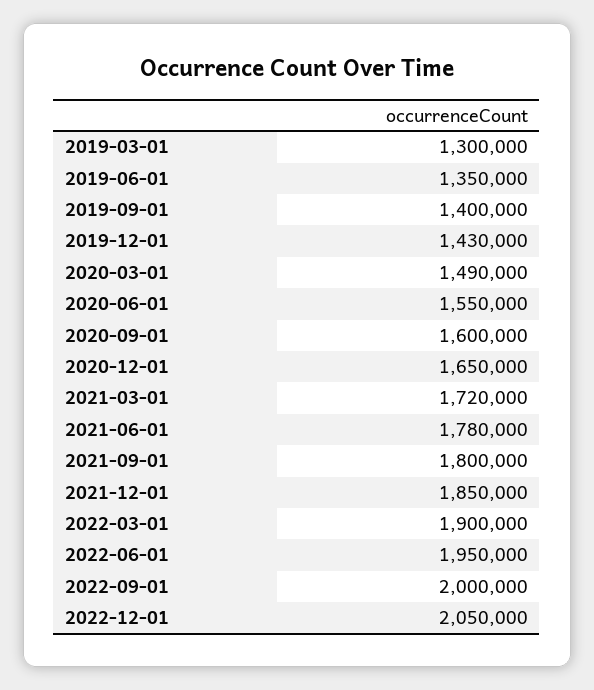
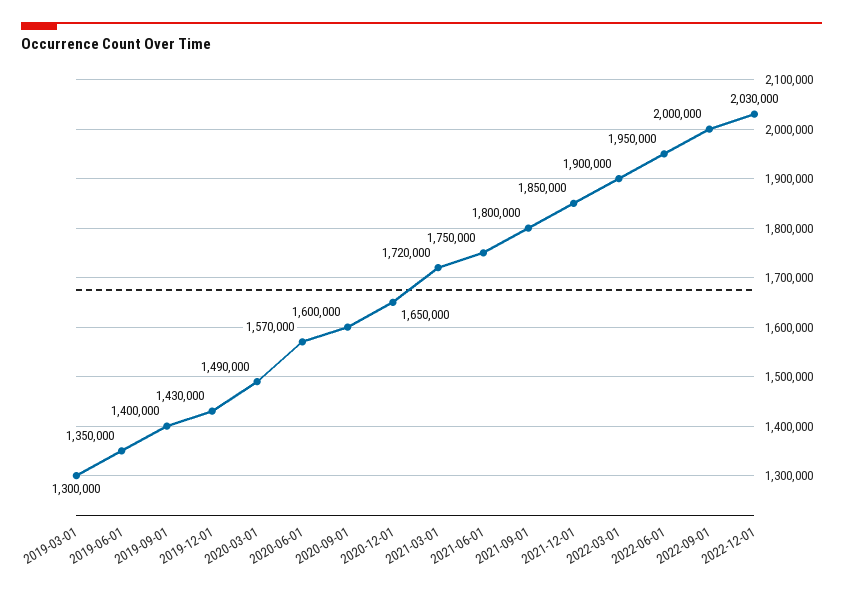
  {
    "2019-03-01": 1300000,
    "2019-06-01": 1350000,
    "2019-09-01": 1400000,
    "2019-12-01": 1430000,
    "2020-03-01": 1490000,
-   "2020-06-01": 1550000,
+   "2020-06-01": 1570000,
    "2020-09-01": 1600000,
    "2020-12-01": 1650000,
    "2021-03-01": 1720000,
-   "2021-06-01": 1780000,
+   "2021-06-01": 1750000,
    "2021-09-01": 1800000,
    "2021-12-01": 1850000,
    "2022-03-01": 1900000,
    "2022-06-01": 1950000,
    "2022-09-01": 2000000,
-   "2022-12-01": 2050000
+   "2022-12-01": 2030000
  }

